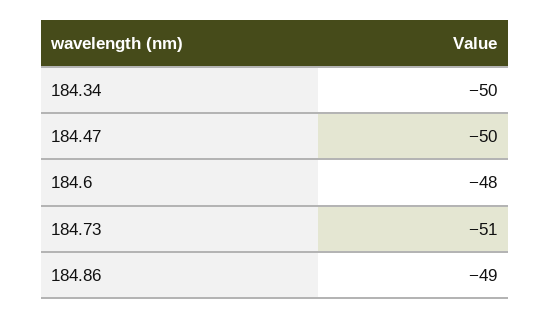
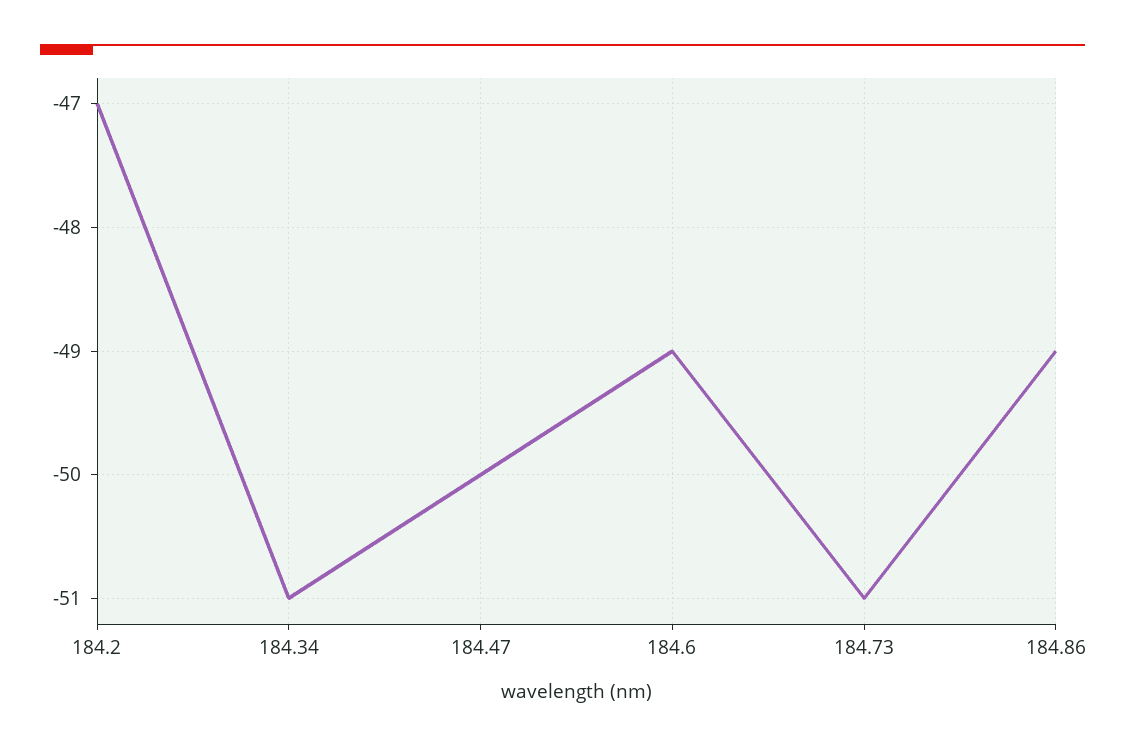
  {
-   "184.34": -50,
+   "184.34": -51,
    "184.47": -50,
-   "184.6": -48,
+   "184.6": -49,
    "184.73": -51,
-   "184.86": -49
+   "184.86": -49,
+   "184.2": -47
  }

